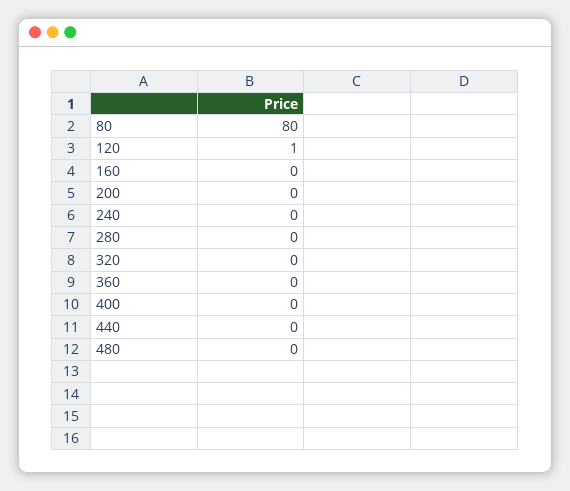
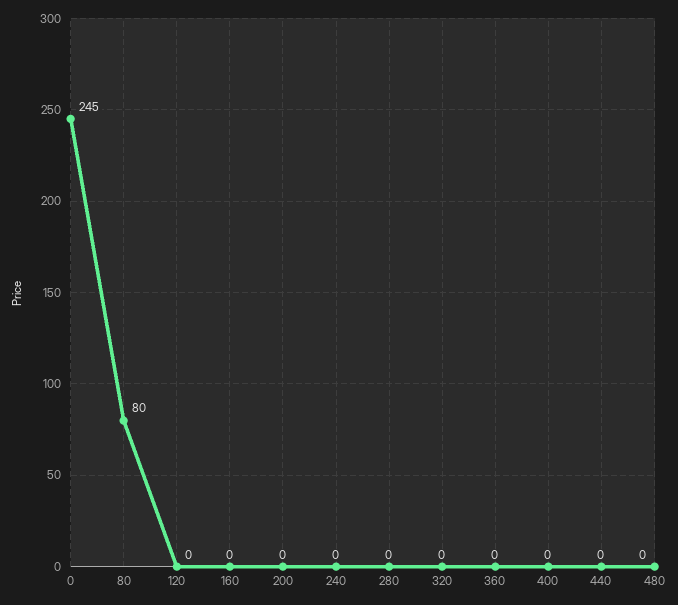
  {
    "80": 80,
-   "120": 1,
+   "120": 0,
    "160": 0,
    "200": 0,
    "240": 0,
    "280": 0,
    "320": 0,
    "360": 0,
    "400": 0,
    "440": 0,
-   "480": 0
+   "480": 0,
+   "0": 245
  }

